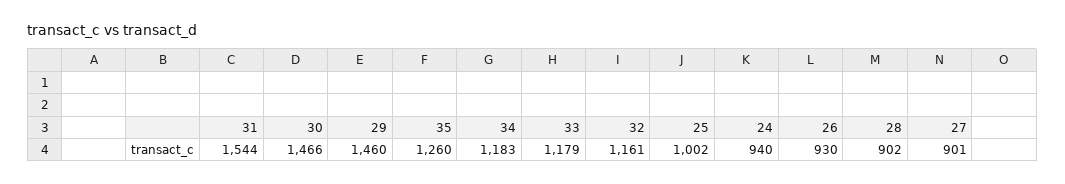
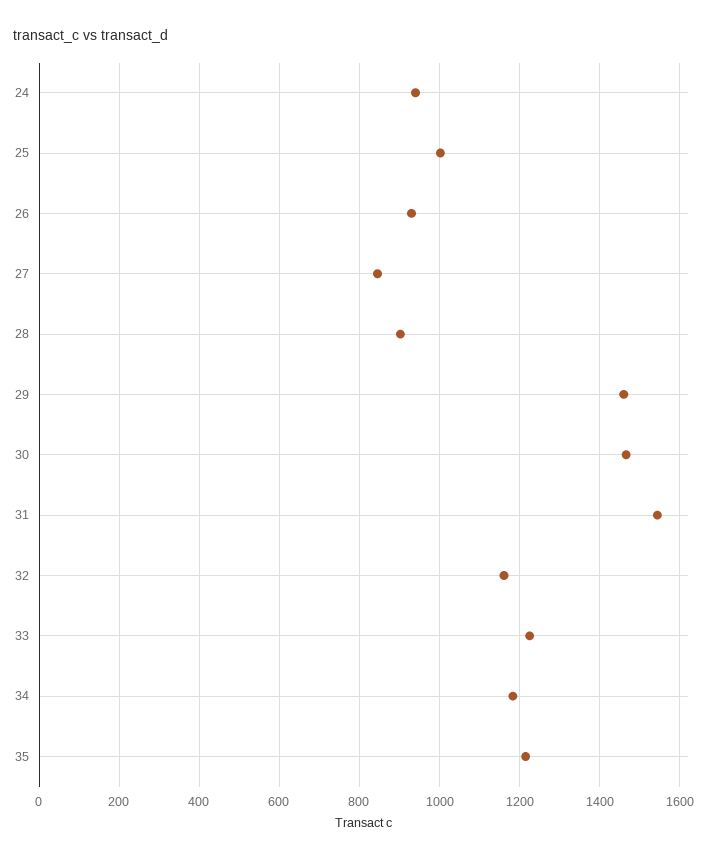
  {
    "31": 1544,
    "30": 1466,
    "29": 1460,
-   "35": 1260,
+   "35": 1220,
    "34": 1183,
-   "33": 1179,
+   "33": 1220,
    "32": 1161,
    "25": 1002,
    "24": 940,
    "26": 930,
    "28": 902,
-   "27": 901
+   "27": 840
  }

